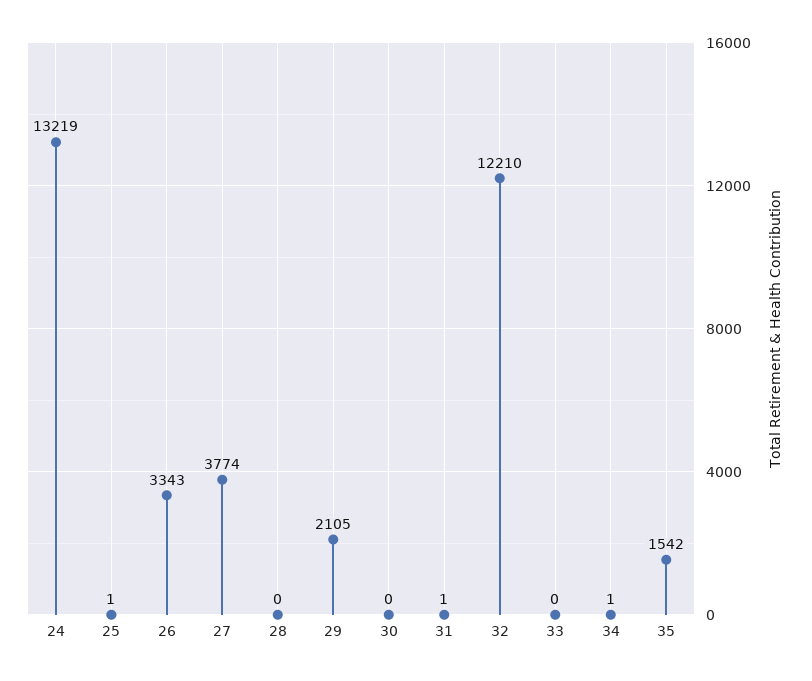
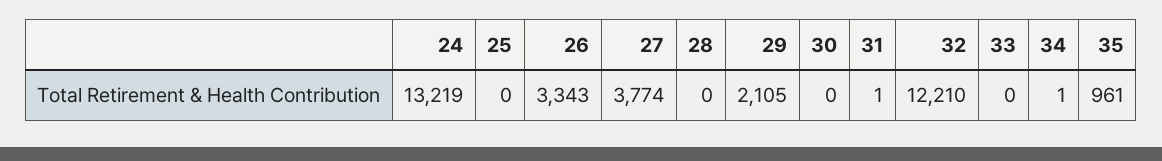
  {
    "24": 13219,
-   "25": 1,
+   "25": 0,
    "26": 3343,
    "27": 3774,
    "28": 0,
    "29": 2105,
    "30": 0,
    "31": 1,
    "32": 12210,
    "33": 0,
    "34": 1,
-   "35": 1542
+   "35": 961
  }

